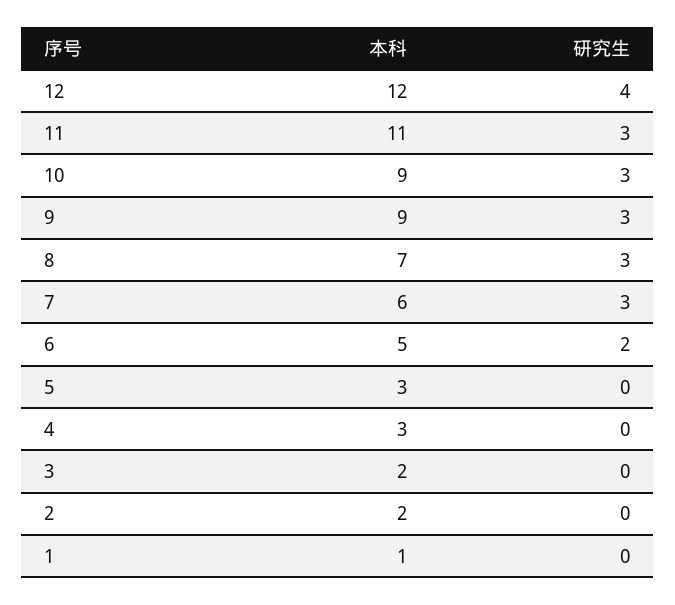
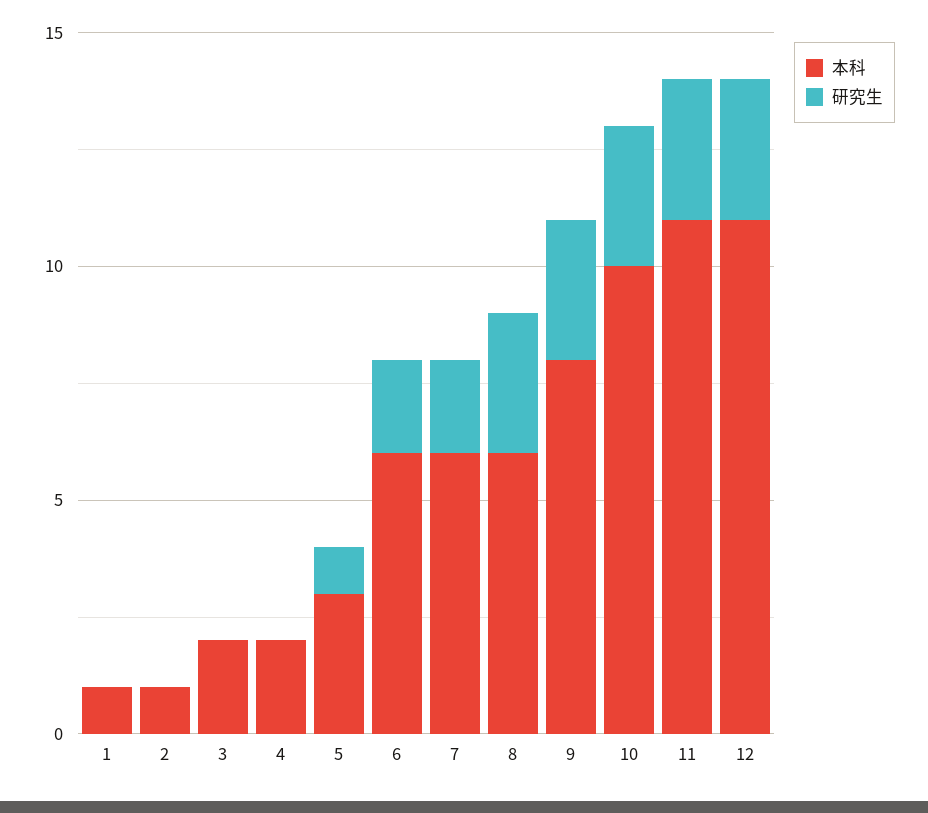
  {
    "本科": {
-     "12": 12,
+     "12": 11,
      "11": 11,
-     "10": 9,
+     "10": 10,
-     "9": 9,
+     "9": 8,
-     "8": 7,
+     "8": 6,
      "7": 6,
-     "6": 5,
+     "6": 6,
      "5": 3,
-     "4": 3,
+     "4": 2,
      "3": 2,
-     "2": 2,
+     "2": 1,
      "1": 1
    },
    "研究生": {
-     "12": 4,
+     "12": 3,
      "11": 3,
      "10": 3,
      "9": 3,
      "8": 3,
-     "7": 3,
+     "7": 2,
      "6": 2,
-     "5": 0,
+     "5": 1,
      "4": 0,
      "3": 0,
      "2": 0,
      "1": 0
    }
  }

